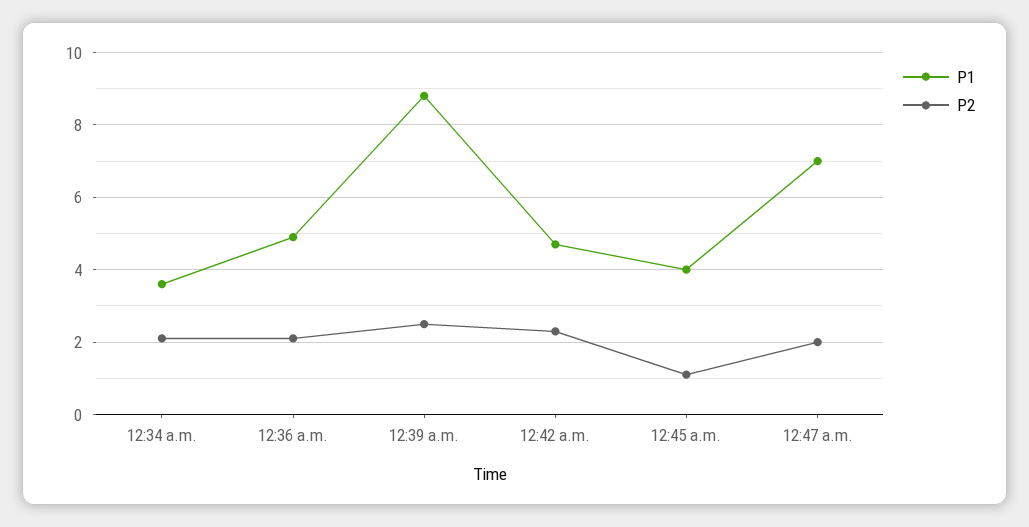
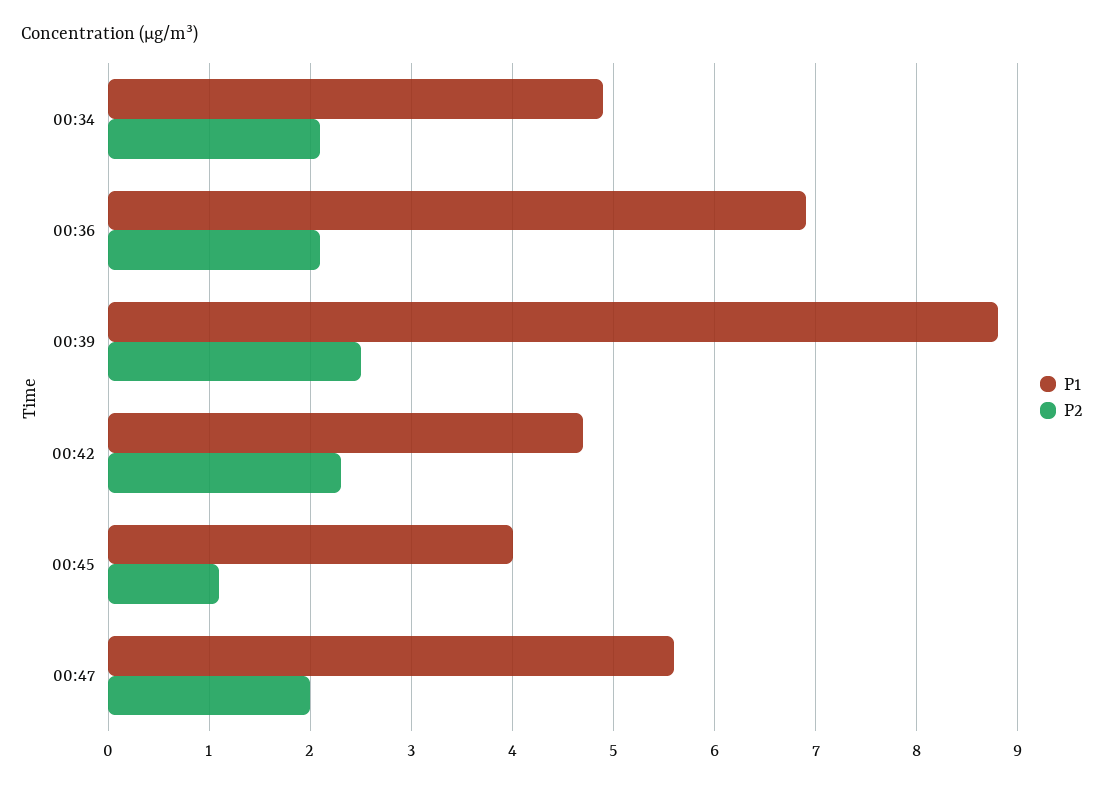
  {
    "P1": {
-     "12:34 a.m.": 3.5,
+     "12:34 a.m.": 4.9,
-     "12:36 a.m.": 5,
+     "12:36 a.m.": 6.9,
      "12:39 a.m.": 8.8,
      "12:42 a.m.": 4.7,
      "12:45 a.m.": 4,
-     "12:47 a.m.": 7
+     "12:47 a.m.": 5.6
    },
    "P2": {
      "12:34 a.m.": 2.1,
      "12:36 a.m.": 2.1,
      "12:39 a.m.": 2.5,
      "12:42 a.m.": 2.3,
      "12:45 a.m.": 1.1,
      "12:47 a.m.": 2
    }
  }

